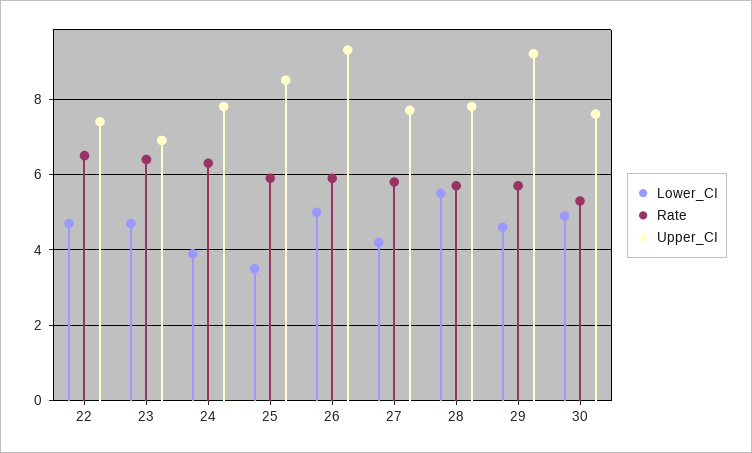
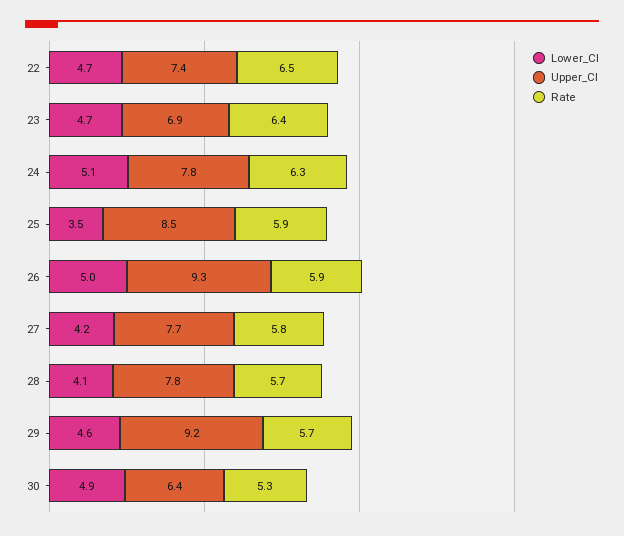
  {
    "Lower_CI": {
      "22": 4.7,
      "23": 4.7,
-     "24": 4,
+     "24": 5.1,
      "25": 3.5,
      "26": 5,
      "27": 4.2,
-     "28": 5.5,
+     "28": 4.1,
      "29": 4.6,
      "30": 4.9
    },
    "Rate": {
      "22": 6.5,
      "23": 6.4,
      "24": 6.3,
      "25": 5.9,
      "26": 5.9,
      "27": 5.8,
      "28": 5.7,
      "29": 5.7,
      "30": 5.3
    },
    "Upper_CI": {
      "22": 7.4,
      "23": 6.9,
      "24": 7.8,
      "25": 8.5,
      "26": 9.3,
      "27": 7.7,
      "28": 7.8,
      "29": 9.2,
-     "30": 7.5
+     "30": 6.4
    }
  }

